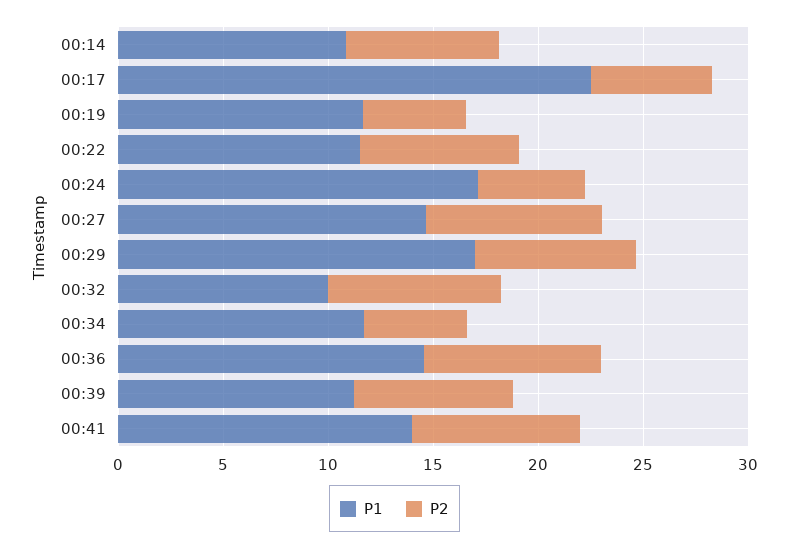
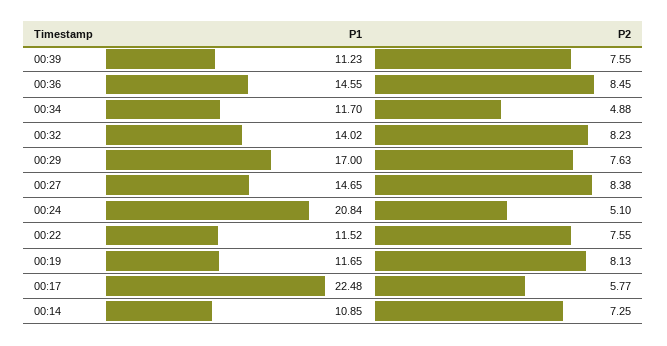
  {
    "P1": {
      "00:14": 10.85,
      "00:17": 22.48,
      "00:19": 11.65,
      "00:22": 11.52,
-     "00:24": 17,
+     "00:24": 20.84,
      "00:27": 14.65,
      "00:29": 17,
-     "00:32": 10,
+     "00:32": 14.02,
      "00:34": 11.7,
      "00:36": 14.55,
-     "00:39": 11.23,
+     "00:39": 11.23
-     "00:41": 14
    },
    "P2": {
      "00:14": 7.25,
      "00:17": 5.77,
-     "00:19": 5,
+     "00:19": 8.13,
      "00:22": 7.55,
      "00:24": 5.1,
      "00:27": 8.38,
      "00:29": 7.63,
      "00:32": 8.23,
      "00:34": 4.88,
      "00:36": 8.45,
-     "00:39": 7.55,
+     "00:39": 7.55
-     "00:41": 8
    }
  }

